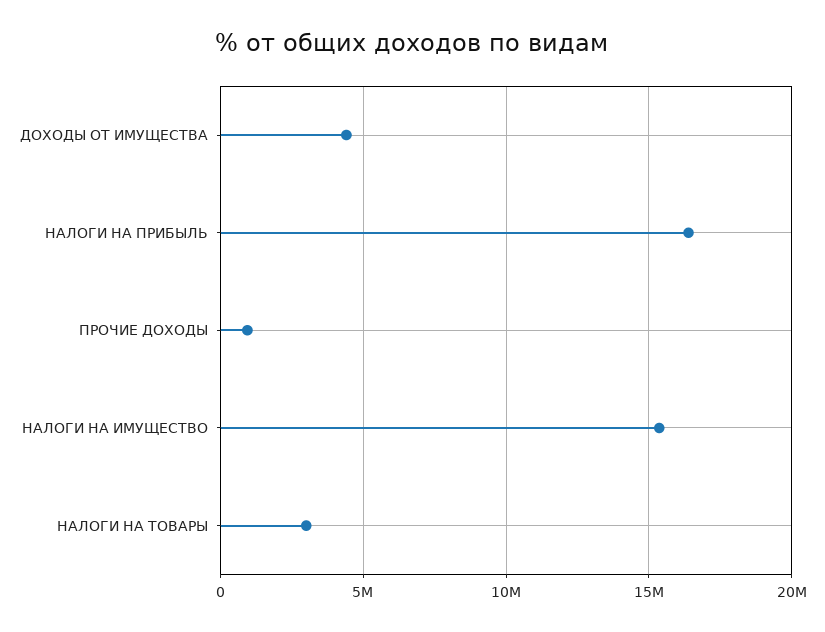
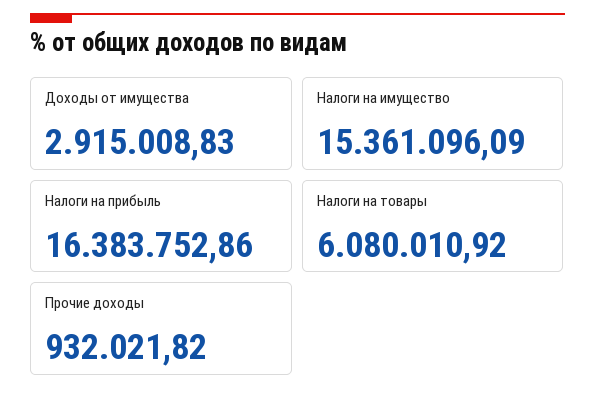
  {
-   "ДОХОДЫ ОТ ИМУЩЕСТВА": 4500000,
+   "ДОХОДЫ ОТ ИМУЩЕСТВА": 2915008.83,
    "НАЛОГИ НА ПРИБЫЛЬ": 16383752.86,
    "ПРОЧИЕ ДОХОДЫ": 932021.82,
    "НАЛОГИ НА ИМУЩЕСТВО": 15361096.09,
-   "НАЛОГИ НА ТОВАРЫ": 3000000
+   "НАЛОГИ НА ТОВАРЫ": 6080010.92
  }

